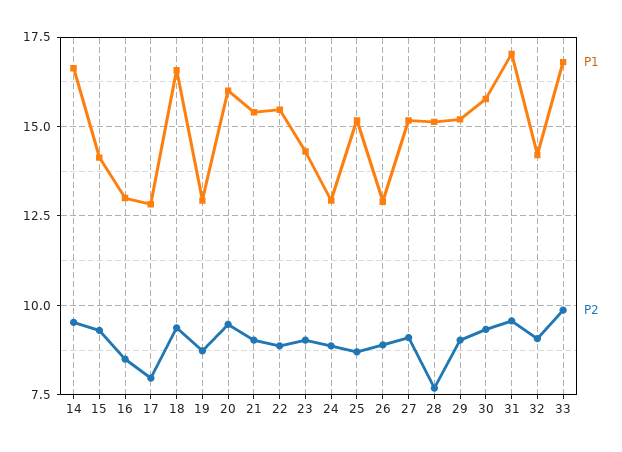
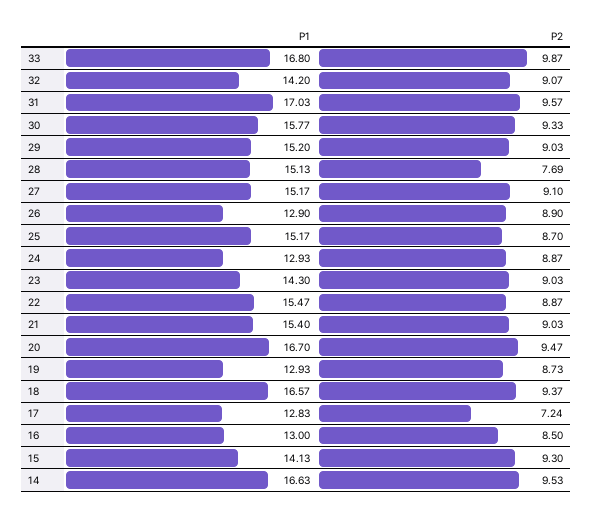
  {
    "P1": {
      "14": 16.63,
      "15": 14.13,
      "16": 13,
      "17": 12.83,
      "18": 16.57,
      "19": 12.93,
-     "20": 16,
+     "20": 16.7,
      "21": 15.4,
      "22": 15.47,
      "23": 14.3,
      "24": 12.93,
      "25": 15.17,
      "26": 12.9,
      "27": 15.17,
      "28": 15.13,
      "29": 15.2,
      "30": 15.77,
      "31": 17.03,
      "32": 14.2,
      "33": 16.8
    },
    "P2": {
      "14": 9.53,
      "15": 9.3,
      "16": 8.5,
-     "17": 8,
+     "17": 7.24,
      "18": 9.37,
      "19": 8.73,
      "20": 9.47,
      "21": 9.03,
      "22": 8.87,
      "23": 9.03,
      "24": 8.87,
      "25": 8.7,
      "26": 8.9,
      "27": 9.1,
      "28": 7.69,
      "29": 9.03,
      "30": 9.33,
      "31": 9.57,
      "32": 9.07,
      "33": 9.87
    }
  }

